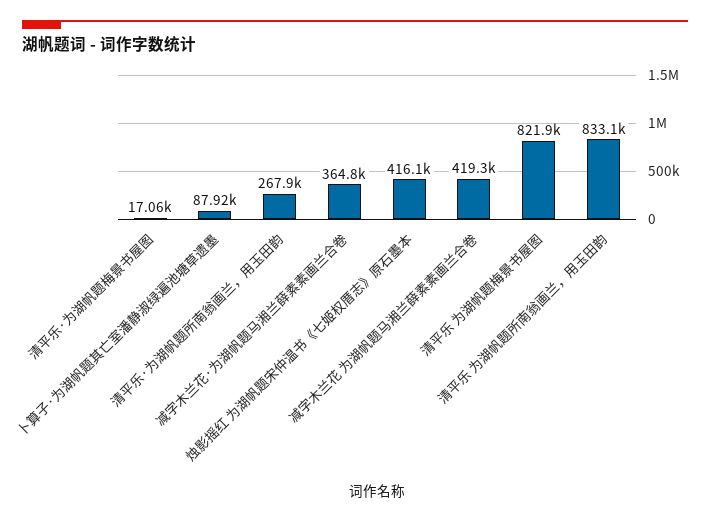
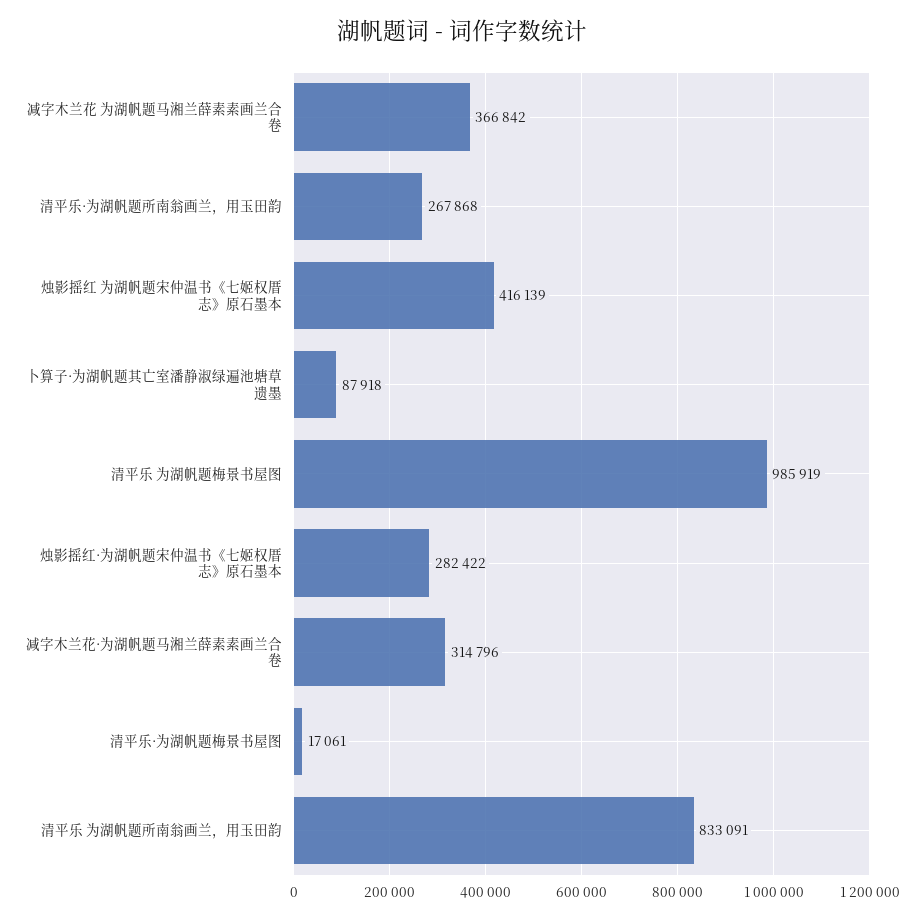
  {
    "清平乐·为湖帆题梅景书屋图": 17061,
    "卜算子·为湖帆题其亡室潘静淑绿遍池塘草遗墨": 87918,
    "清平乐·为湖帆题所南翁画兰，用玉田韵": 267868,
-   "减字木兰花·为湖帆题马湘兰薛素素画兰合卷": 364800,
+   "减字木兰花·为湖帆题马湘兰薛素素画兰合卷": 314796,
    "烛影摇红 为湖帆题宋仲温书《七姬权厝志》原石墨本": 416139,
-   "减字木兰花 为湖帆题马湘兰薛素素画兰合卷": 419300,
+   "减字木兰花 为湖帆题马湘兰薛素素画兰合卷": 366842,
-   "清平乐 为湖帆题梅景书屋图": 821900,
+   "清平乐 为湖帆题梅景书屋图": 985919,
-   "清平乐 为湖帆题所南翁画兰，用玉田韵": 833091
+   "清平乐 为湖帆题所南翁画兰，用玉田韵": 833091,
+   "烛影摇红·为湖帆题宋仲温书《七姬权厝志》原石墨本": 282422
  }

